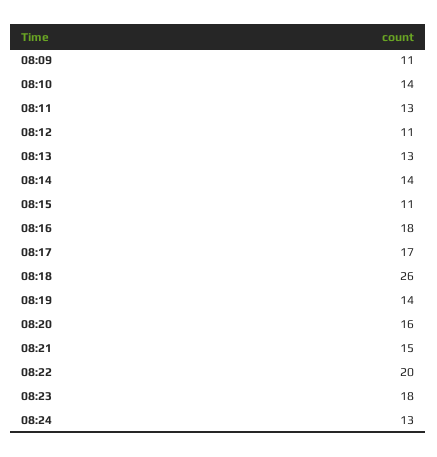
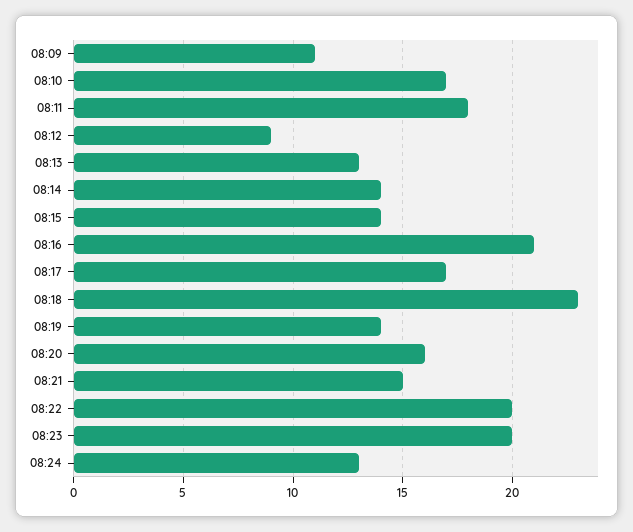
  {
    "08:09": 11,
-   "08:10": 14,
+   "08:10": 17,
-   "08:11": 13,
+   "08:11": 18,
-   "08:12": 11,
+   "08:12": 9,
    "08:13": 13,
    "08:14": 14,
-   "08:15": 11,
+   "08:15": 14,
-   "08:16": 18,
+   "08:16": 21,
    "08:17": 17,
-   "08:18": 26,
+   "08:18": 23,
    "08:19": 14,
    "08:20": 16,
    "08:21": 15,
    "08:22": 20,
-   "08:23": 18,
+   "08:23": 20,
    "08:24": 13
  }

